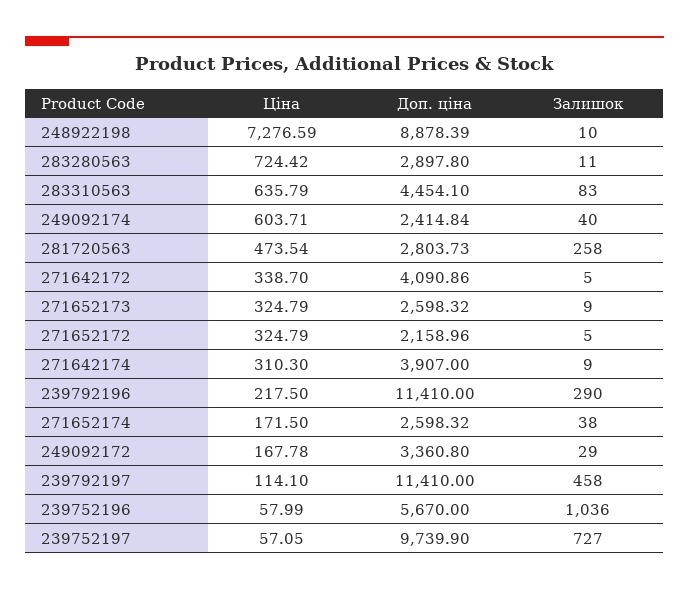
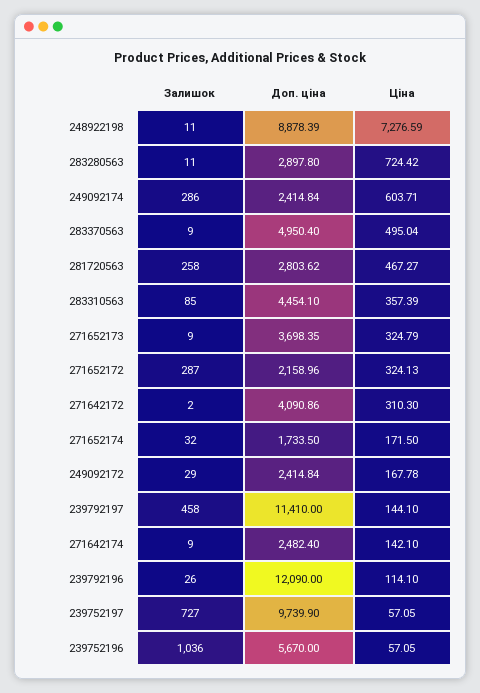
  {
    "Ціна": {
      "248922198": 7276.59,
      "283280563": 724.42,
-     "283310563": 635.79,
+     "283310563": 357.39,
      "249092174": 603.71,
-     "281720563": 473.54,
+     "281720563": 467.27,
-     "271642172": 338.7,
+     "271642172": 310.3,
      "271652173": 324.79,
-     "271652172": 324.79,
+     "271652172": 324.13,
-     "271642174": 310.3,
+     "271642174": 142.1,
-     "239792196": 217.5,
+     "239792196": 114.1,
      "271652174": 171.5,
      "249092172": 167.78,
-     "239792197": 114.1,
+     "239792197": 144.1,
-     "239752196": 57.99,
+     "239752196": 57.05,
-     "239752197": 57.05
+     "239752197": 57.05,
+     "283370563": 495.04
    },
    "Доп. ціна": {
      "248922198": 8878.39,
      "283280563": 2897.8,
      "283310563": 4454.1,
      "249092174": 2414.84,
-     "281720563": 2803.73,
+     "281720563": 2803.62,
      "271642172": 4090.86,
-     "271652173": 2598.32,
+     "271652173": 3698.35,
      "271652172": 2158.96,
-     "271642174": 3907,
+     "271642174": 2482.4,
-     "239792196": 11410,
+     "239792196": 12090,
-     "271652174": 2598.32,
+     "271652174": 1733.5,
-     "249092172": 3360.8,
+     "249092172": 2414.84,
      "239792197": 11410,
      "239752196": 5670,
-     "239752197": 9739.9
+     "239752197": 9739.9,
+     "283370563": 4950.4
    },
    "Залишок": {
-     "248922198": 10,
+     "248922198": 11,
      "283280563": 11,
-     "283310563": 83,
+     "283310563": 85,
-     "249092174": 40,
+     "249092174": 286,
      "281720563": 258,
-     "271642172": 5,
+     "271642172": 2,
      "271652173": 9,
-     "271652172": 5,
+     "271652172": 287,
      "271642174": 9,
-     "239792196": 290,
+     "239792196": 26,
-     "271652174": 38,
+     "271652174": 32,
      "249092172": 29,
      "239792197": 458,
      "239752196": 1036,
-     "239752197": 727
+     "239752197": 727,
+     "283370563": 9
    }
  }

